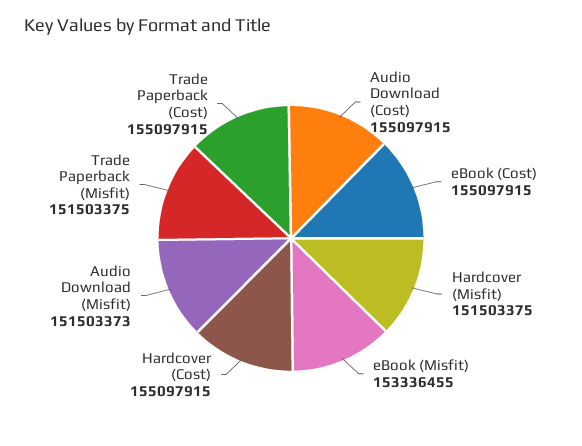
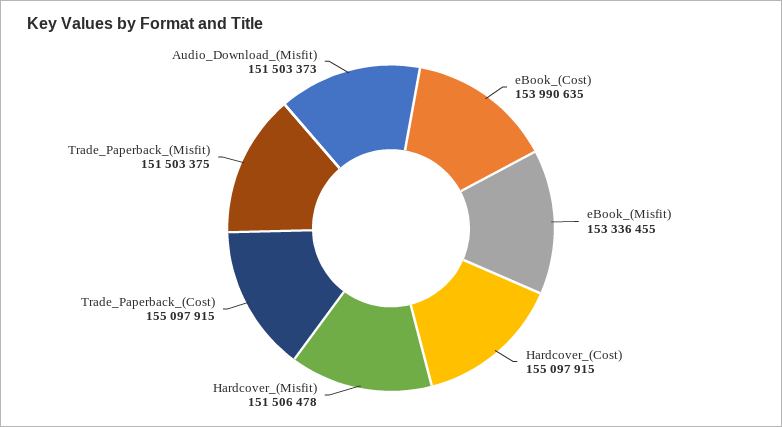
  {
-   "Audio Download (Cost)": 155097915,
-   "eBook (Cost)": 155097915,
+   "eBook (Cost)": 153990635,
-   "Hardcover (Misfit)": 151503375,
+   "Hardcover (Misfit)": 151506478,
    "eBook (Misfit)": 153336455,
    "Hardcover (Cost)": 155097915,
    "Audio Download (Misfit)": 151503373,
    "Trade Paperback (Misfit)": 151503375,
    "Trade Paperback (Cost)": 155097915
  }

